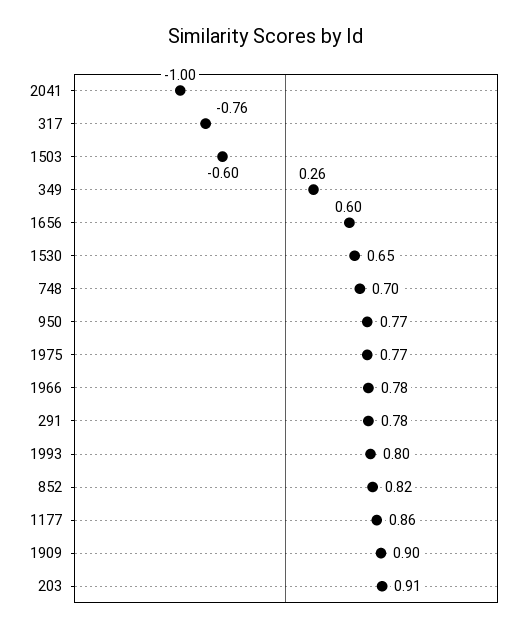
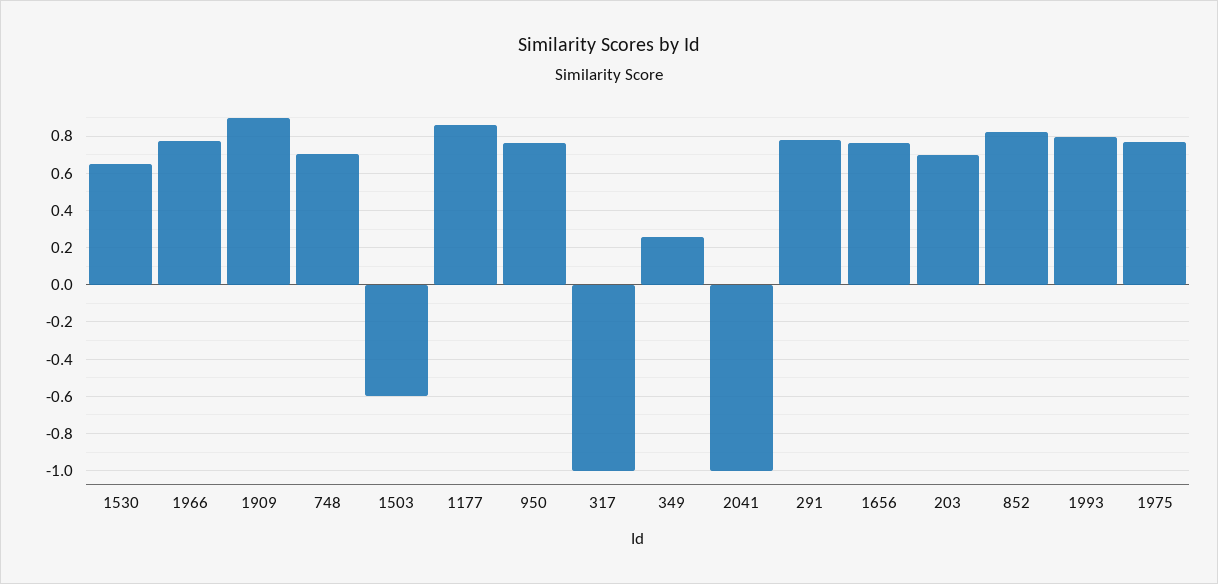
  {
    "2041": -1,
-   "317": -0.76,
+   "317": -1,
    "1503": -0.6,
    "349": 0.26,
-   "1656": 0.6,
+   "1656": 0.75,
    "1530": 0.65,
    "748": 0.7,
    "950": 0.77,
    "1975": 0.77,
    "1966": 0.78,
    "291": 0.78,
    "1993": 0.8,
    "852": 0.82,
    "1177": 0.86,
    "1909": 0.9,
-   "203": 0.91
+   "203": 0.7
  }

